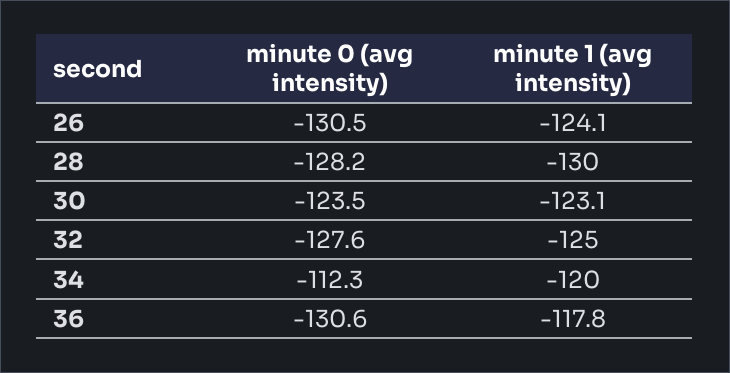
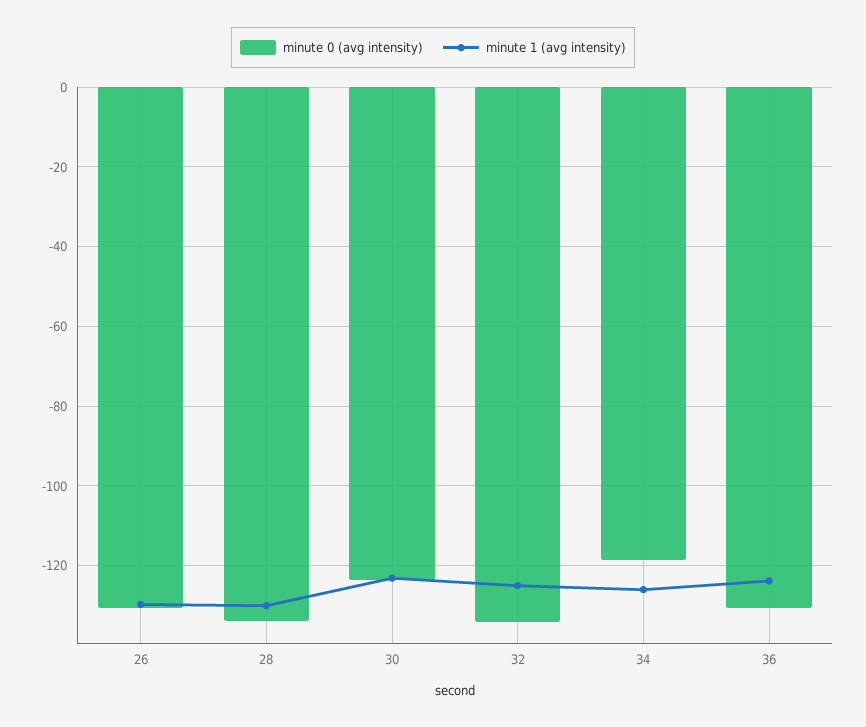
  {
    "minute 0 (avg intensity)": {
      "26": -130.5,
-     "28": -128.2,
+     "28": -134,
      "30": -123.5,
-     "32": -127.6,
+     "32": -134,
-     "34": -112.3,
+     "34": -118,
      "36": -130.6
    },
    "minute 1 (avg intensity)": {
-     "26": -124.1,
+     "26": -130,
      "28": -130,
      "30": -123.1,
      "32": -125,
-     "34": -120,
+     "34": -126,
-     "36": -117.8
+     "36": -124
    }
  }

